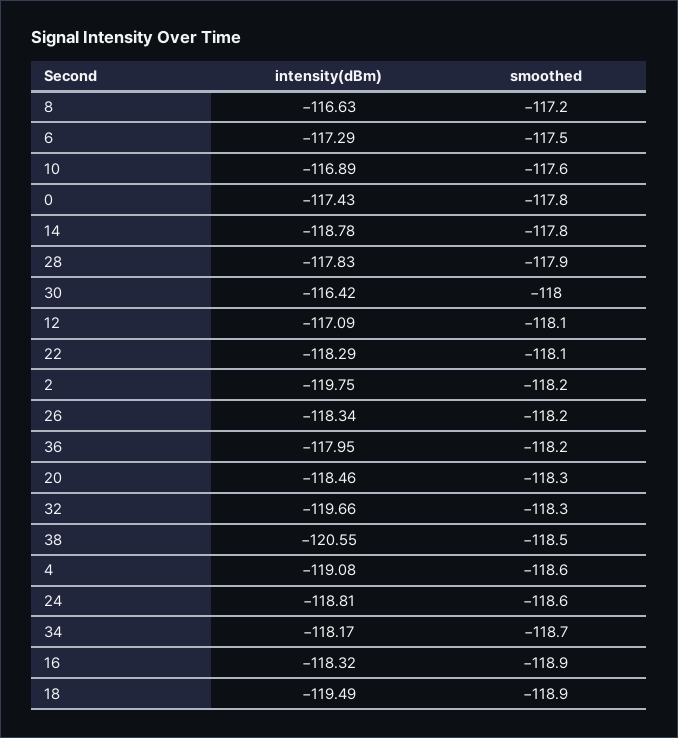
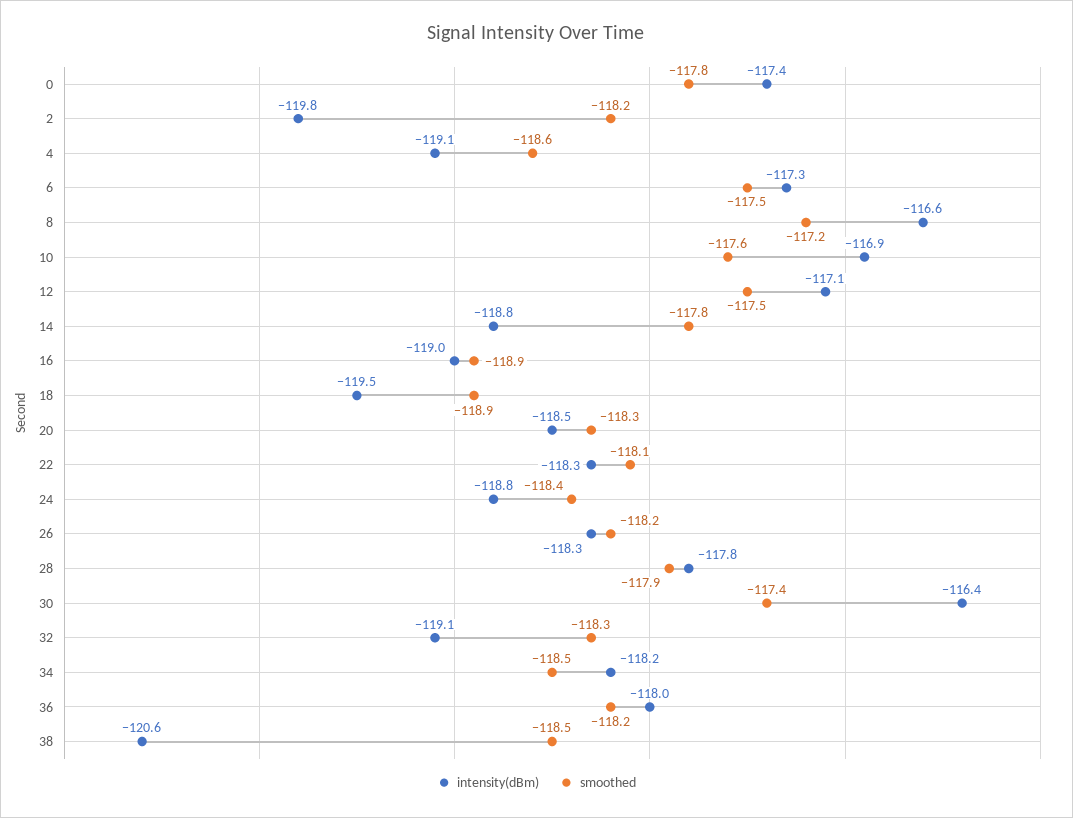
  {
    "intensity(dBm)": {
      "8": -116.63,
      "6": -117.29,
      "10": -116.89,
      "0": -117.43,
      "14": -118.78,
      "28": -117.83,
      "30": -116.42,
      "12": -117.09,
      "22": -118.29,
      "2": -119.75,
      "26": -118.34,
      "36": -117.95,
      "20": -118.46,
-     "32": -119.66,
+     "32": -119.1,
      "38": -120.55,
      "4": -119.08,
      "24": -118.81,
      "34": -118.17,
-     "16": -118.32,
+     "16": -119,
      "18": -119.49
    },
    "smoothed": {
      "8": -117.2,
      "6": -117.5,
      "10": -117.6,
      "0": -117.8,
      "14": -117.8,
      "28": -117.9,
-     "30": -118,
+     "30": -117.4,
-     "12": -118.1,
+     "12": -117.5,
      "22": -118.1,
      "2": -118.2,
      "26": -118.2,
      "36": -118.2,
      "20": -118.3,
      "32": -118.3,
      "38": -118.5,
      "4": -118.6,
-     "24": -118.6,
+     "24": -118.4,
-     "34": -118.7,
+     "34": -118.5,
      "16": -118.9,
      "18": -118.9
    }
  }

